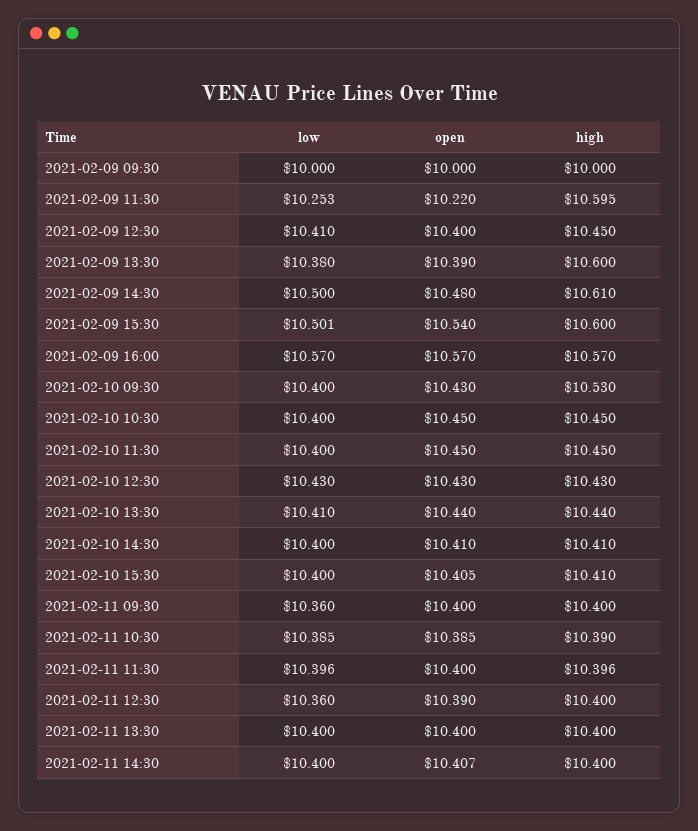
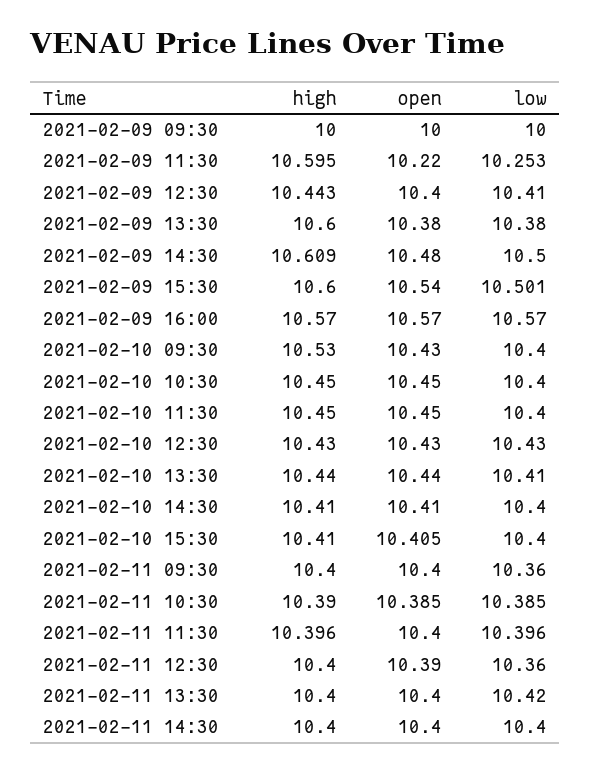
  {
    "low": {
      "2021-02-09 09:30": 10,
      "2021-02-09 11:30": 10.253,
      "2021-02-09 12:30": 10.41,
      "2021-02-09 13:30": 10.38,
      "2021-02-09 14:30": 10.5,
      "2021-02-09 15:30": 10.501,
      "2021-02-09 16:00": 10.57,
      "2021-02-10 09:30": 10.4,
      "2021-02-10 10:30": 10.4,
      "2021-02-10 11:30": 10.4,
      "2021-02-10 12:30": 10.43,
      "2021-02-10 13:30": 10.41,
      "2021-02-10 14:30": 10.4,
      "2021-02-10 15:30": 10.4,
      "2021-02-11 09:30": 10.36,
      "2021-02-11 10:30": 10.385,
      "2021-02-11 11:30": 10.396,
      "2021-02-11 12:30": 10.36,
-     "2021-02-11 13:30": 10.4,
+     "2021-02-11 13:30": 10.42,
      "2021-02-11 14:30": 10.4
    },
    "open": {
      "2021-02-09 09:30": 10,
      "2021-02-09 11:30": 10.22,
      "2021-02-09 12:30": 10.4,
-     "2021-02-09 13:30": 10.39,
+     "2021-02-09 13:30": 10.38,
      "2021-02-09 14:30": 10.48,
      "2021-02-09 15:30": 10.54,
      "2021-02-09 16:00": 10.57,
      "2021-02-10 09:30": 10.43,
      "2021-02-10 10:30": 10.45,
      "2021-02-10 11:30": 10.45,
      "2021-02-10 12:30": 10.43,
      "2021-02-10 13:30": 10.44,
      "2021-02-10 14:30": 10.41,
      "2021-02-10 15:30": 10.405,
      "2021-02-11 09:30": 10.4,
      "2021-02-11 10:30": 10.385,
      "2021-02-11 11:30": 10.4,
      "2021-02-11 12:30": 10.39,
      "2021-02-11 13:30": 10.4,
-     "2021-02-11 14:30": 10.407
+     "2021-02-11 14:30": 10.4
    },
    "high": {
      "2021-02-09 09:30": 10,
      "2021-02-09 11:30": 10.595,
-     "2021-02-09 12:30": 10.45,
+     "2021-02-09 12:30": 10.443,
      "2021-02-09 13:30": 10.6,
-     "2021-02-09 14:30": 10.61,
+     "2021-02-09 14:30": 10.609,
      "2021-02-09 15:30": 10.6,
      "2021-02-09 16:00": 10.57,
      "2021-02-10 09:30": 10.53,
      "2021-02-10 10:30": 10.45,
      "2021-02-10 11:30": 10.45,
      "2021-02-10 12:30": 10.43,
      "2021-02-10 13:30": 10.44,
      "2021-02-10 14:30": 10.41,
      "2021-02-10 15:30": 10.41,
      "2021-02-11 09:30": 10.4,
      "2021-02-11 10:30": 10.39,
      "2021-02-11 11:30": 10.396,
      "2021-02-11 12:30": 10.4,
      "2021-02-11 13:30": 10.4,
      "2021-02-11 14:30": 10.4
    }
  }

